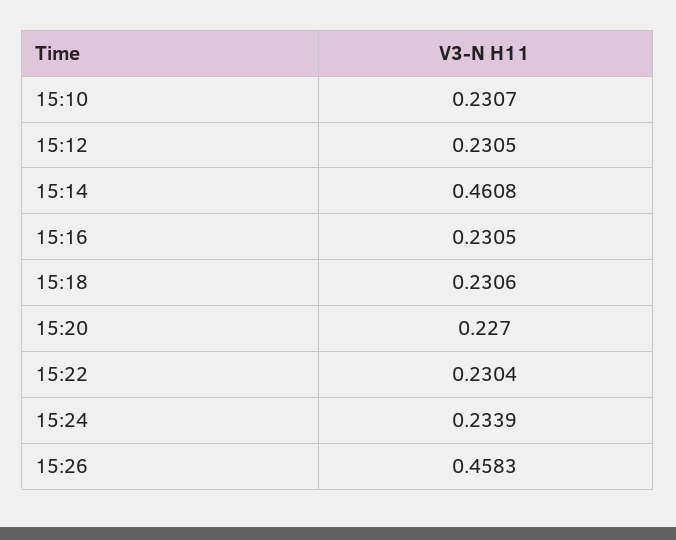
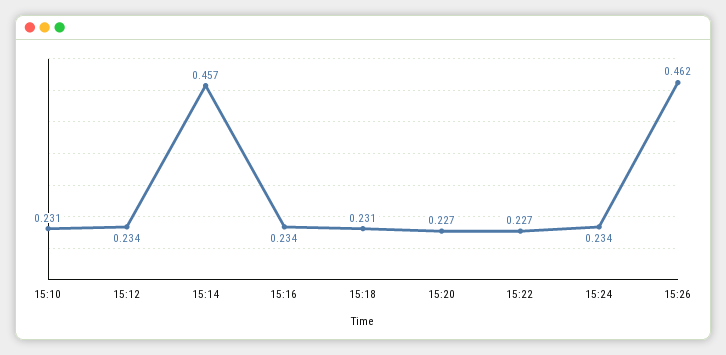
  {
    "15:10": 0.2307,
-   "15:12": 0.2305,
+   "15:12": 0.234,
-   "15:14": 0.4608,
+   "15:14": 0.457,
-   "15:16": 0.2305,
+   "15:16": 0.234,
    "15:18": 0.2306,
    "15:20": 0.227,
-   "15:22": 0.2304,
+   "15:22": 0.227,
    "15:24": 0.2339,
-   "15:26": 0.4583
+   "15:26": 0.462
  }

